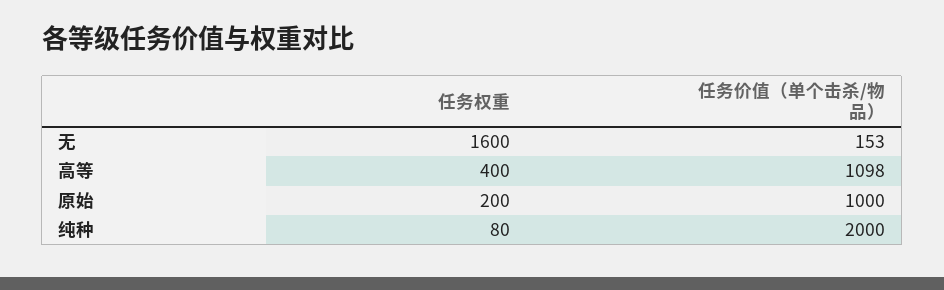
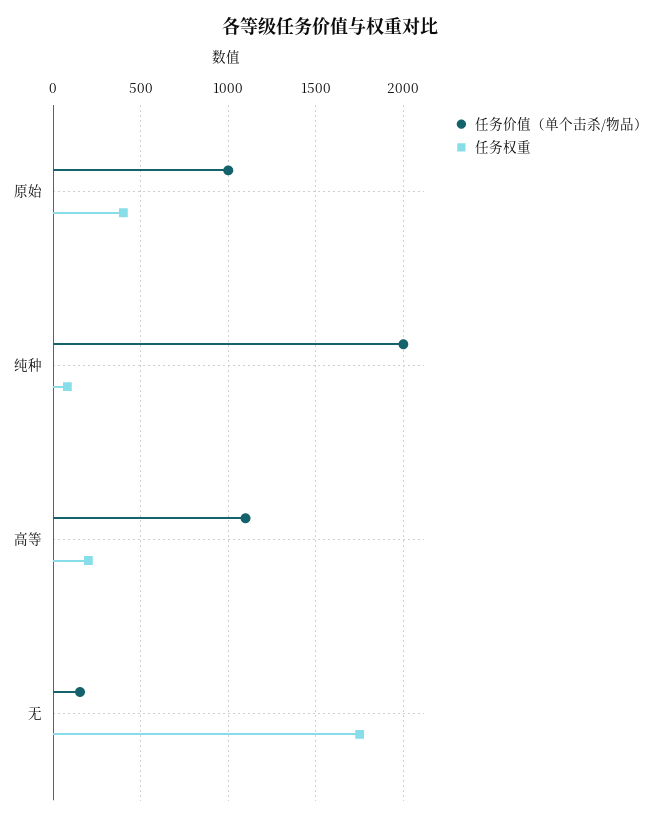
  {
    "任务权重": {
-     "无": 1600,
+     "无": 1750,
-     "高等": 400,
+     "高等": 200,
-     "原始": 200,
+     "原始": 400,
      "纯种": 80
    },
    "任务价值（单个击杀/物品）": {
      "无": 153,
      "高等": 1098,
      "原始": 1000,
      "纯种": 2000
    }
  }

